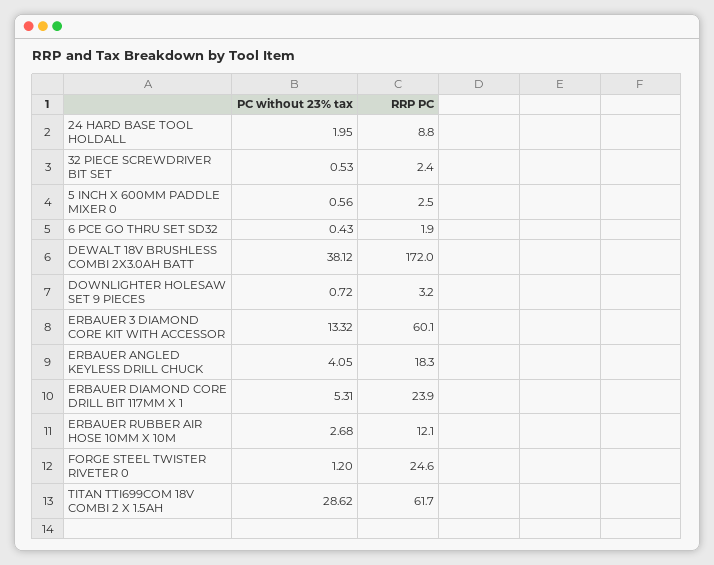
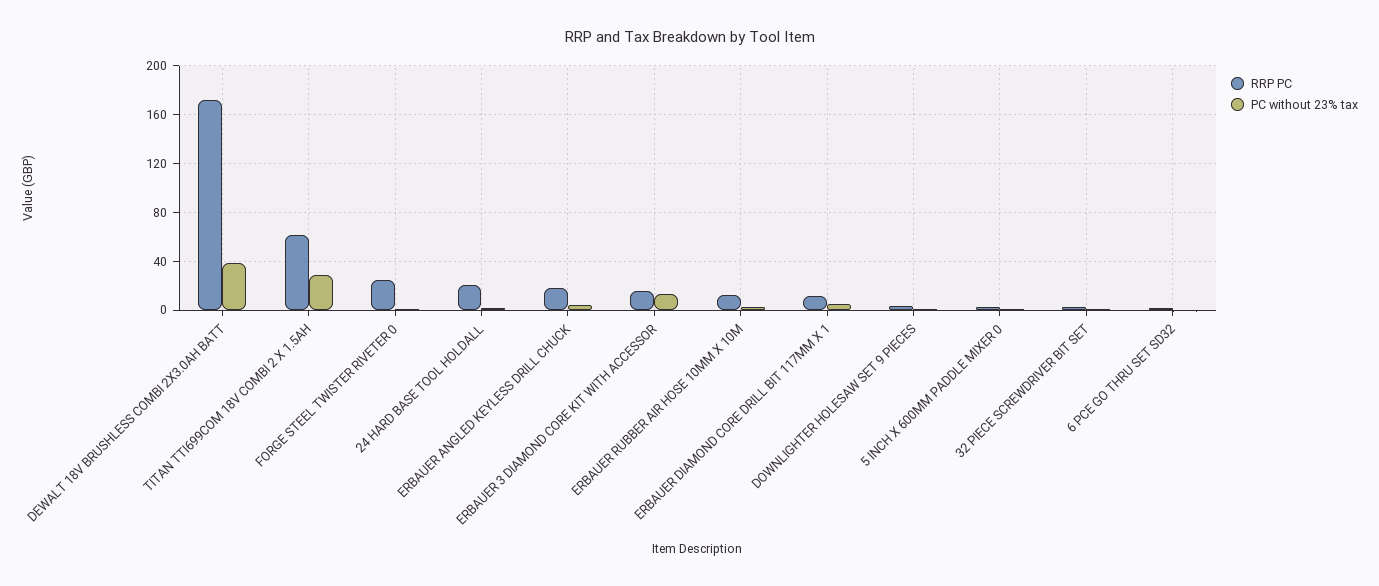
  {
    "PC without 23% tax": {
      "24 HARD BASE TOOL HOLDALL": 1.95,
      "32 PIECE SCREWDRIVER BIT SET": 0.53,
      "5 INCH X 600MM PADDLE MIXER 0": 0.56,
      "6 PCE GO THRU SET SD32": 0.43,
      "DEWALT 18V BRUSHLESS COMBI 2X3.0AH BATT": 38.12,
      "DOWNLIGHTER HOLESAW SET 9 PIECES": 0.72,
      "ERBAUER 3 DIAMOND CORE KIT WITH ACCESSOR": 13.32,
      "ERBAUER ANGLED KEYLESS DRILL CHUCK": 4.05,
      "ERBAUER DIAMOND CORE DRILL BIT 117MM X 1": 5.31,
      "ERBAUER RUBBER AIR HOSE 10MM X 10M": 2.68,
      "FORGE STEEL TWISTER RIVETER 0": 1.2,
      "TITAN TTI699COM 18V COMBI 2 X 1.5AH": 28.62
    },
    "RRP PC": {
-     "24 HARD BASE TOOL HOLDALL": 8.8,
+     "24 HARD BASE TOOL HOLDALL": 20,
      "32 PIECE SCREWDRIVER BIT SET": 2.4,
      "5 INCH X 600MM PADDLE MIXER 0": 2.5,
      "6 PCE GO THRU SET SD32": 1.9,
      "DEWALT 18V BRUSHLESS COMBI 2X3.0AH BATT": 172,
      "DOWNLIGHTER HOLESAW SET 9 PIECES": 3.2,
-     "ERBAUER 3 DIAMOND CORE KIT WITH ACCESSOR": 60.1,
+     "ERBAUER 3 DIAMOND CORE KIT WITH ACCESSOR": 15,
      "ERBAUER ANGLED KEYLESS DRILL CHUCK": 18.3,
-     "ERBAUER DIAMOND CORE DRILL BIT 117MM X 1": 23.9,
+     "ERBAUER DIAMOND CORE DRILL BIT 117MM X 1": 10,
      "ERBAUER RUBBER AIR HOSE 10MM X 10M": 12.1,
      "FORGE STEEL TWISTER RIVETER 0": 24.6,
      "TITAN TTI699COM 18V COMBI 2 X 1.5AH": 61.7
    }
  }

